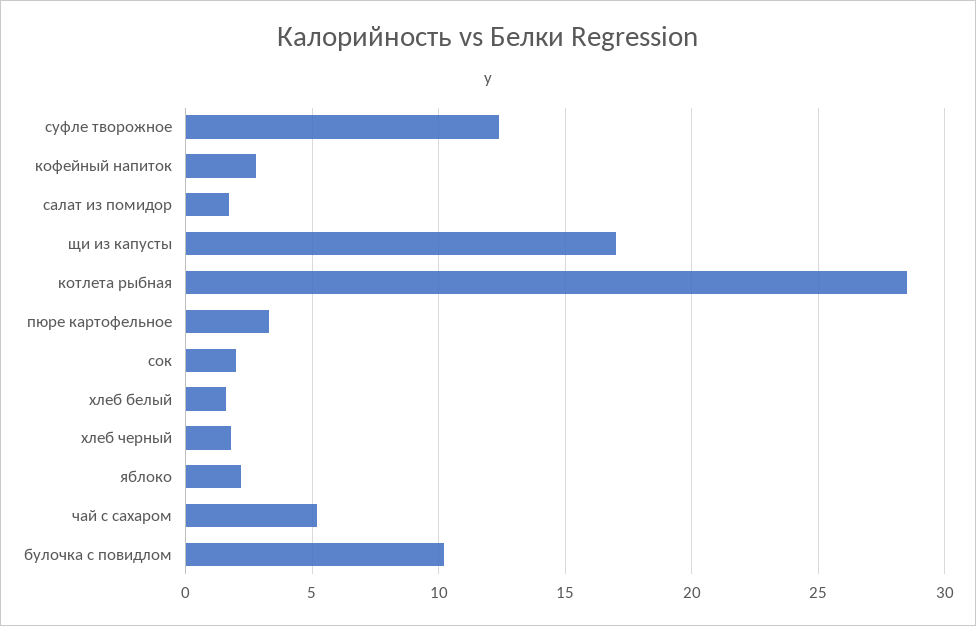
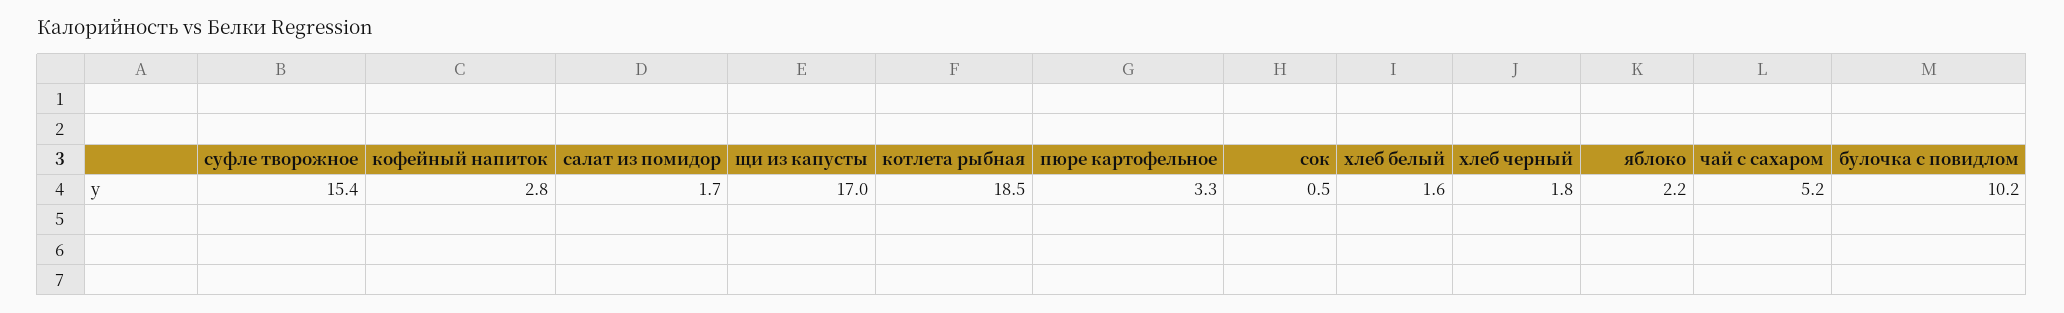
  {
-   "суфле творожное": 12.5,
+   "суфле творожное": 15.4,
    "кофейный напиток": 2.8,
    "салат из помидор": 1.7,
    "щи из капусты": 17,
-   "котлета рыбная": 28.5,
+   "котлета рыбная": 18.5,
    "пюре картофельное": 3.3,
-   "сок": 2,
+   "сок": 0.5,
    "хлеб белый": 1.6,
    "хлеб черный": 1.8,
    "яблоко": 2.2,
    "чай с сахаром": 5.2,
    "булочка с повидлом": 10.2
  }

